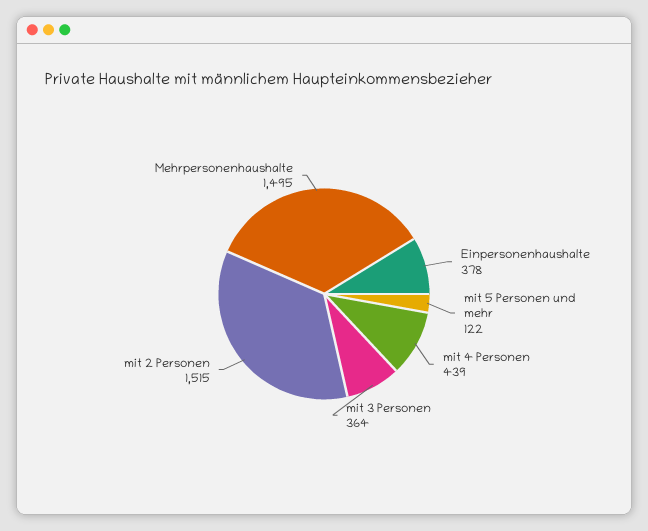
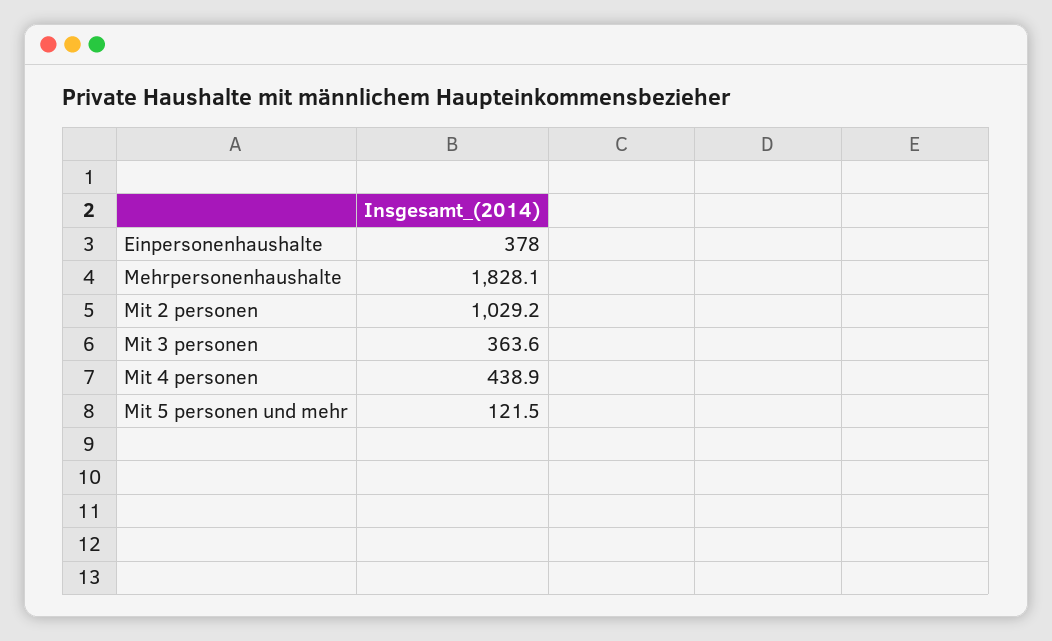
  {
    "Einpersonenhaushalte": 378,
    "mit 5 Personen und mehr": 121.5,
    "mit 4 Personen": 438.9,
    "mit 3 Personen": 363.6,
-   "mit 2 Personen": 1515,
+   "mit 2 Personen": 1029.2,
-   "Mehrpersonenhaushalte": 1495
+   "Mehrpersonenhaushalte": 1828.1
  }

